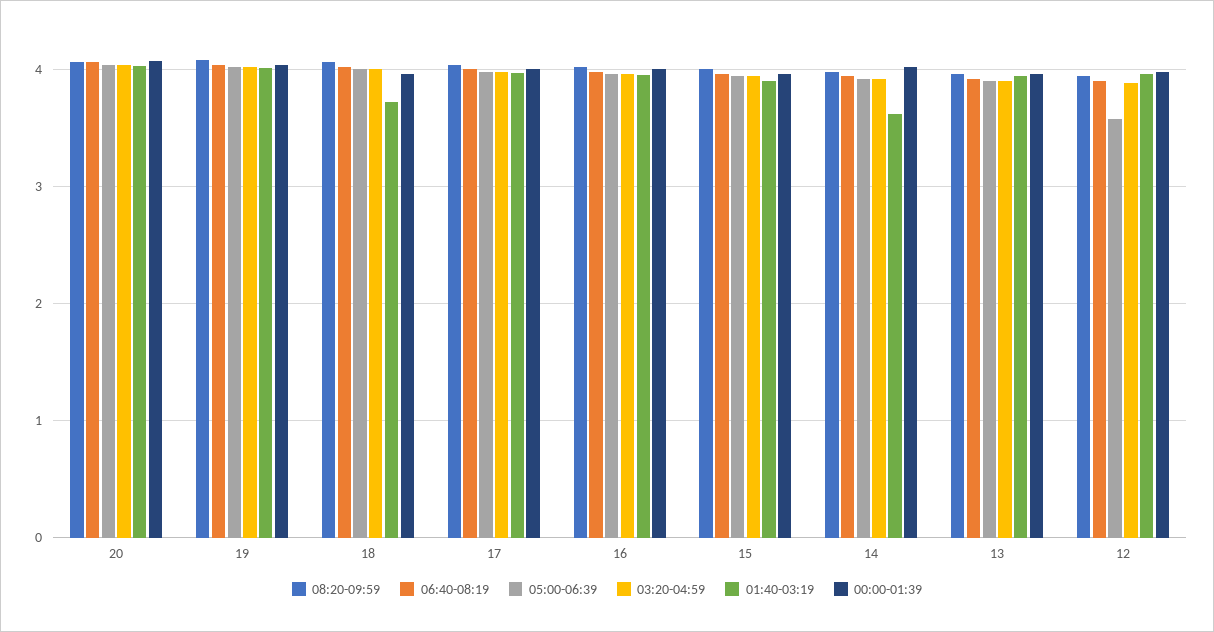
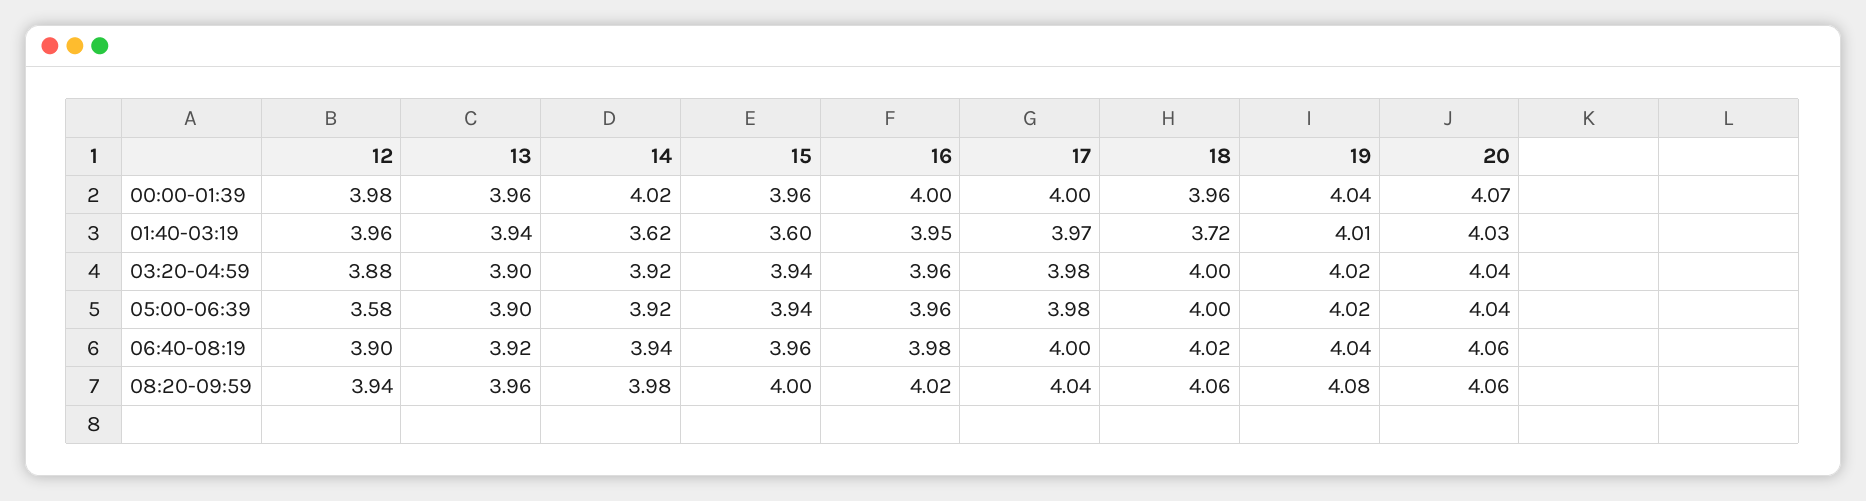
  {
    "08:20-09:59": {
      "20": 4.06,
      "19": 4.08,
      "18": 4.06,
      "17": 4.04,
      "16": 4.02,
      "15": 4,
      "14": 3.98,
      "13": 3.96,
      "12": 3.94
    },
    "06:40-08:19": {
      "20": 4.06,
      "19": 4.04,
      "18": 4.02,
      "17": 4,
      "16": 3.98,
      "15": 3.96,
      "14": 3.94,
      "13": 3.92,
      "12": 3.9
    },
    "05:00-06:39": {
      "20": 4.04,
      "19": 4.02,
      "18": 4,
      "17": 3.98,
      "16": 3.96,
      "15": 3.94,
      "14": 3.92,
      "13": 3.9,
      "12": 3.58
    },
    "03:20-04:59": {
      "20": 4.04,
      "19": 4.02,
      "18": 4,
      "17": 3.98,
      "16": 3.96,
      "15": 3.94,
      "14": 3.92,
      "13": 3.9,
      "12": 3.88
    },
    "01:40-03:19": {
      "20": 4.03,
      "19": 4.01,
      "18": 3.72,
      "17": 3.97,
      "16": 3.95,
-     "15": 3.9,
+     "15": 3.6,
      "14": 3.62,
      "13": 3.94,
      "12": 3.96
    },
    "00:00-01:39": {
      "20": 4.07,
      "19": 4.04,
      "18": 3.96,
      "17": 4,
      "16": 4,
      "15": 3.96,
      "14": 4.02,
      "13": 3.96,
      "12": 3.98
    }
  }

